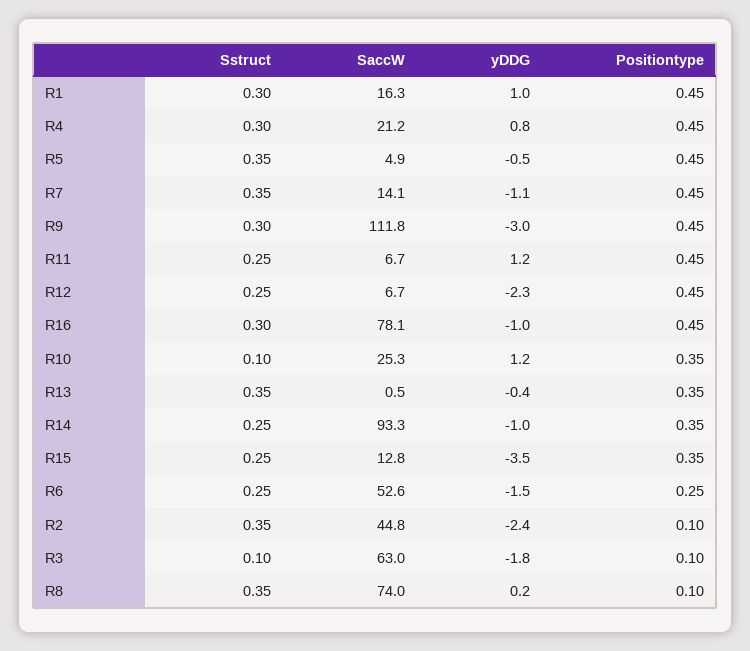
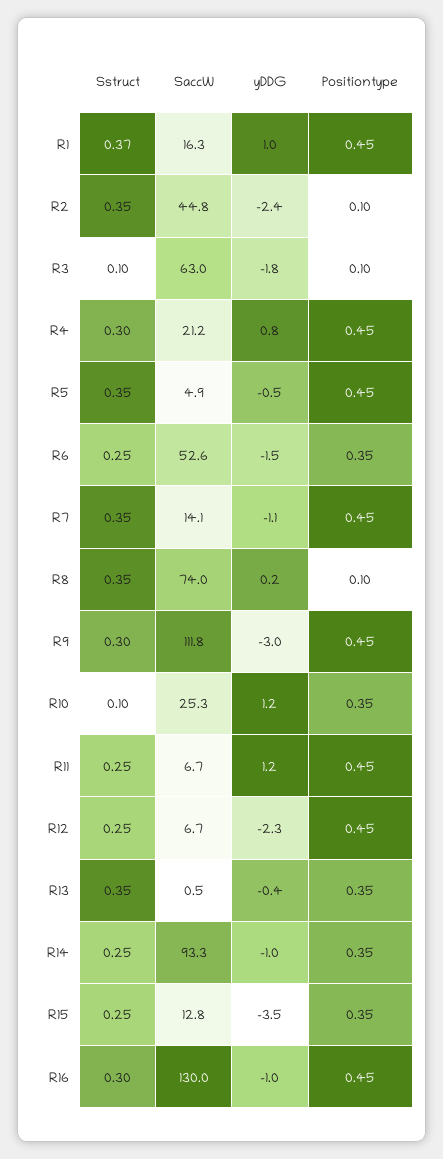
  {
    "Sstruct": {
-     "R1": 0.3,
+     "R1": 0.37,
      "R4": 0.3,
      "R5": 0.35,
      "R7": 0.35,
      "R9": 0.3,
      "R11": 0.25,
      "R12": 0.25,
      "R16": 0.3,
      "R10": 0.1,
      "R13": 0.35,
      "R14": 0.25,
      "R15": 0.25,
      "R6": 0.25,
      "R2": 0.35,
      "R3": 0.1,
      "R8": 0.35
    },
    "SaccW": {
      "R1": 16.3,
      "R4": 21.2,
      "R5": 4.9,
      "R7": 14.1,
      "R9": 111.8,
      "R11": 6.7,
      "R12": 6.7,
-     "R16": 78.1,
+     "R16": 130,
      "R10": 25.3,
      "R13": 0.5,
      "R14": 93.3,
      "R15": 12.8,
      "R6": 52.6,
      "R2": 44.8,
      "R3": 63,
      "R8": 74
    },
    "yDDG": {
      "R1": 1,
      "R4": 0.8,
      "R5": -0.5,
      "R7": -1.1,
      "R9": -3,
      "R11": 1.2,
      "R12": -2.3,
      "R16": -1,
      "R10": 1.2,
      "R13": -0.4,
      "R14": -1,
      "R15": -3.5,
      "R6": -1.5,
      "R2": -2.4,
      "R3": -1.8,
      "R8": 0.2
    },
    "Positiontype": {
      "R1": 0.45,
      "R4": 0.45,
      "R5": 0.45,
      "R7": 0.45,
      "R9": 0.45,
      "R11": 0.45,
      "R12": 0.45,
      "R16": 0.45,
      "R10": 0.35,
      "R13": 0.35,
      "R14": 0.35,
      "R15": 0.35,
-     "R6": 0.25,
+     "R6": 0.35,
      "R2": 0.1,
      "R3": 0.1,
      "R8": 0.1
    }
  }

